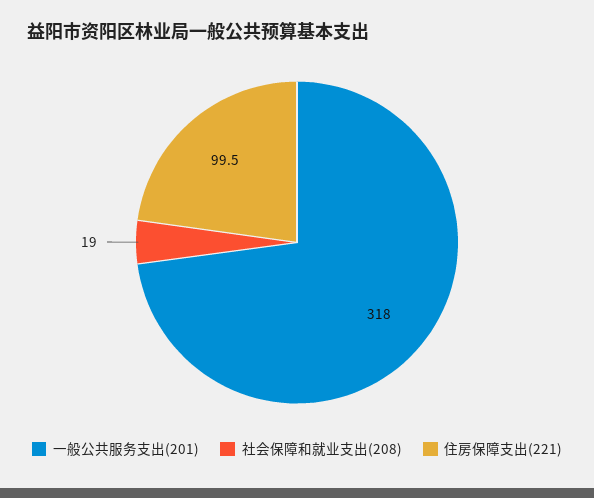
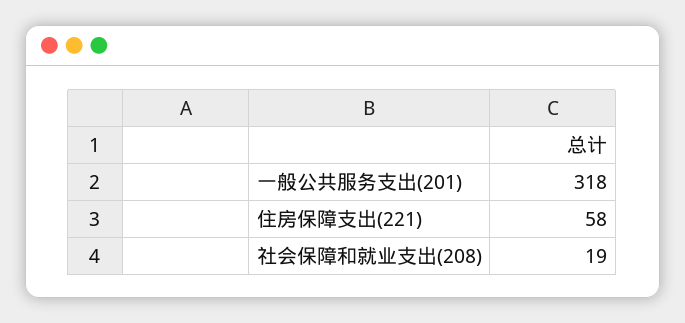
  {
    "一般公共服务支出(201)": 318,
    "社会保障和就业支出(208)": 19,
-   "住房保障支出(221)": 99.5
+   "住房保障支出(221)": 58
  }

